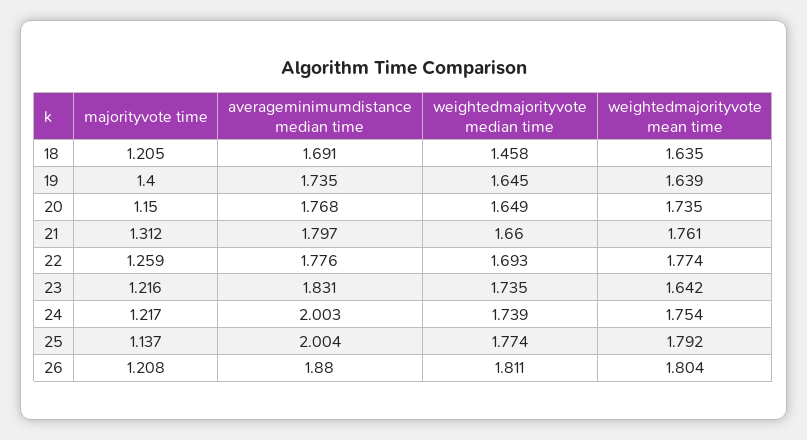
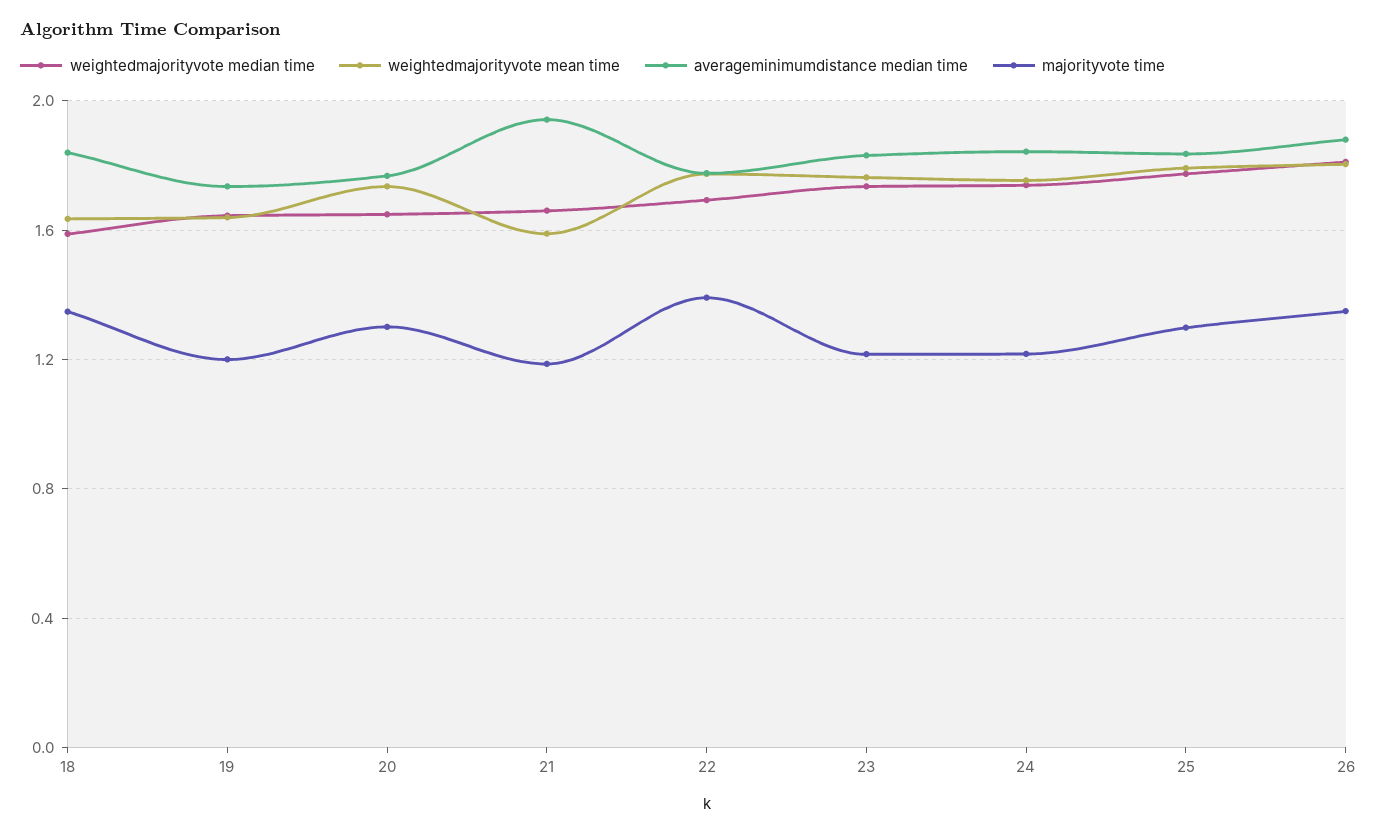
  {
    "majorityvote time": {
-     "18": 1.205,
+     "18": 1.35,
-     "19": 1.4,
+     "19": 1.2,
-     "20": 1.15,
+     "20": 1.3,
-     "21": 1.312,
+     "21": 1.2,
-     "22": 1.259,
+     "22": 1.4,
      "23": 1.216,
      "24": 1.217,
-     "25": 1.137,
+     "25": 1.3,
-     "26": 1.208
+     "26": 1.35
    },
    "averageminimumdistance median time": {
-     "18": 1.691,
+     "18": 1.85,
      "19": 1.735,
      "20": 1.768,
-     "21": 1.797,
+     "21": 1.95,
      "22": 1.776,
      "23": 1.831,
-     "24": 2.003,
+     "24": 1.85,
-     "25": 2.004,
+     "25": 1.85,
      "26": 1.88
    },
    "weightedmajorityvote median time": {
-     "18": 1.458,
+     "18": 1.6,
      "19": 1.645,
      "20": 1.649,
      "21": 1.66,
      "22": 1.693,
      "23": 1.735,
      "24": 1.739,
      "25": 1.774,
      "26": 1.811
    },
    "weightedmajorityvote mean time": {
      "18": 1.635,
      "19": 1.639,
      "20": 1.735,
-     "21": 1.761,
+     "21": 1.6,
      "22": 1.774,
-     "23": 1.642,
+     "23": 1.75,
      "24": 1.754,
      "25": 1.792,
      "26": 1.804
    }
  }

